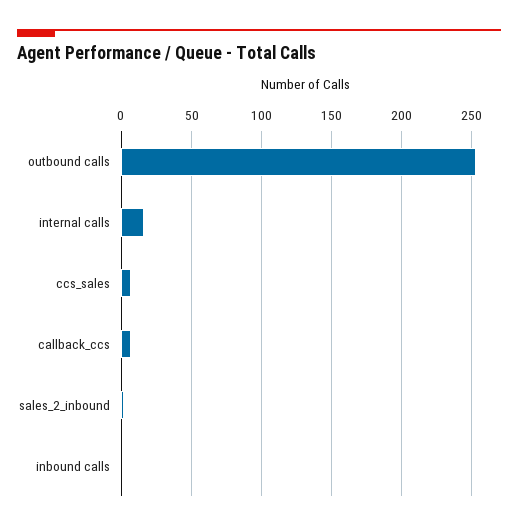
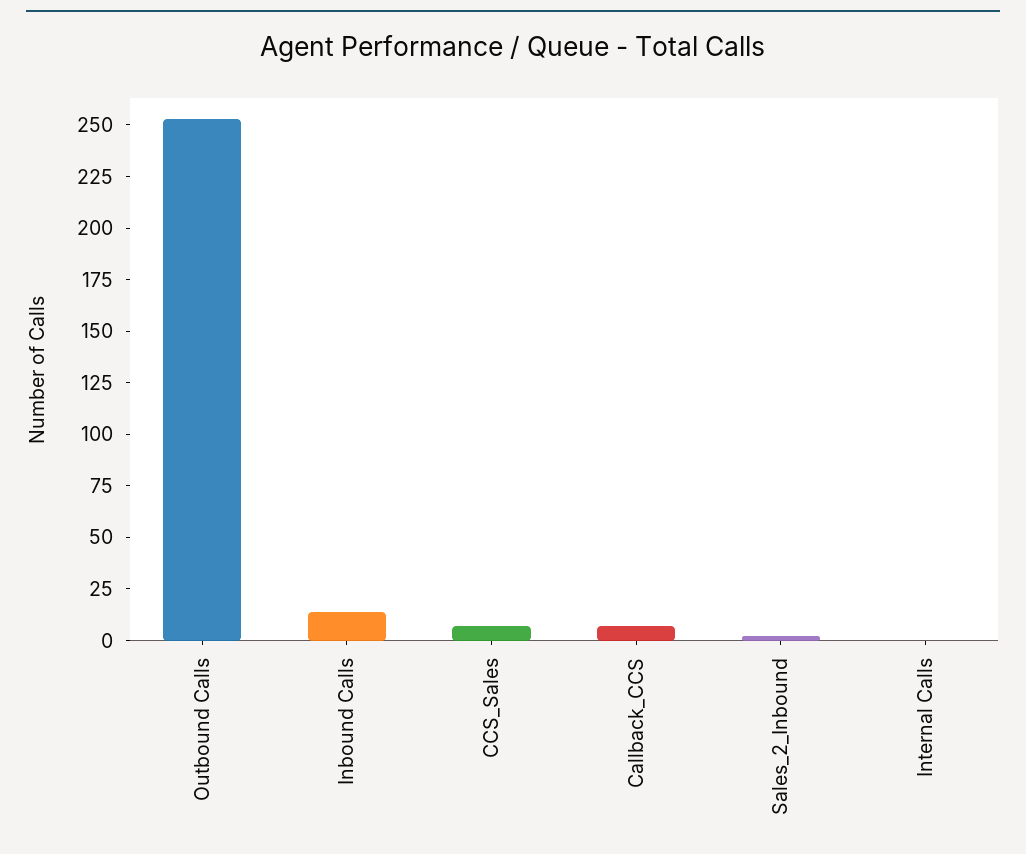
  {
    "outbound calls": 255,
-   "internal calls": 15,
+   "internal calls": 0,
    "ccs_sales": 5,
    "callback_ccs": 5,
    "sales_2_inbound": 0,
-   "inbound calls": 0
+   "inbound calls": 15
  }

